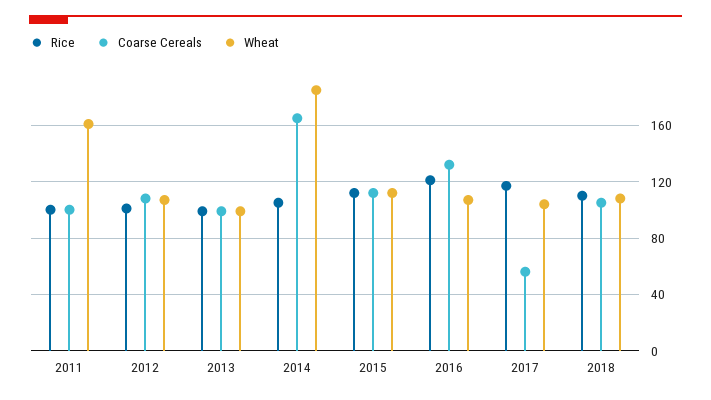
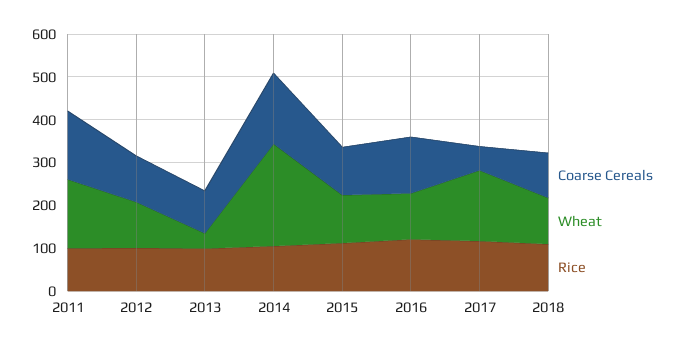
  {
    "Rice": {
      "2011": 100,
      "2012": 100,
      "2013": 100,
      "2014": 105,
      "2015": 110,
      "2016": 120,
      "2017": 115,
      "2018": 110
    },
    "Coarse Cereals": {
-     "2011": 100,
+     "2011": 160,
      "2012": 110,
      "2013": 100,
      "2014": 165,
      "2015": 110,
      "2016": 130,
      "2017": 55,
      "2018": 105
    },
    "Wheat": {
      "2011": 160,
      "2012": 105,
-     "2013": 100,
+     "2013": 40,
-     "2014": 185,
+     "2014": 240,
      "2015": 110,
      "2016": 105,
-     "2017": 105,
+     "2017": 160,
      "2018": 110
    }
  }

